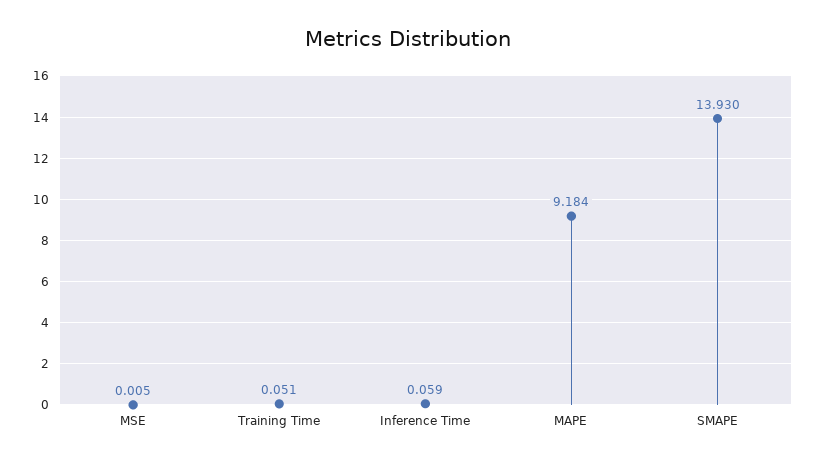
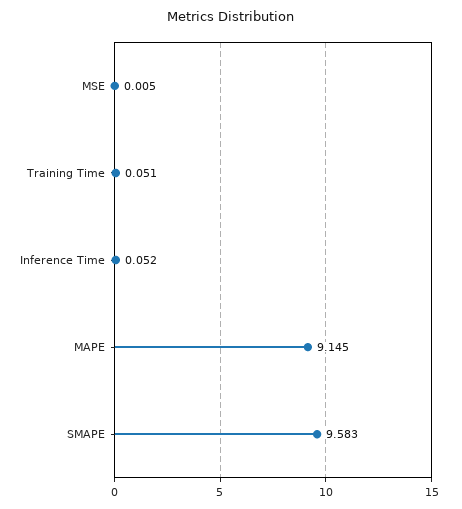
  {
    "MSE": 0.005,
    "Training Time": 0.051,
-   "Inference Time": 0.059,
+   "Inference Time": 0.052,
-   "MAPE": 9.184,
+   "MAPE": 9.145,
-   "SMAPE": 13.93
+   "SMAPE": 9.583
  }

